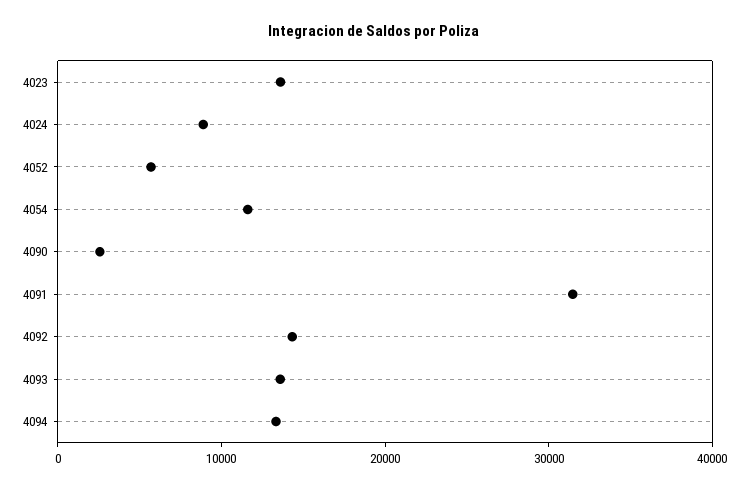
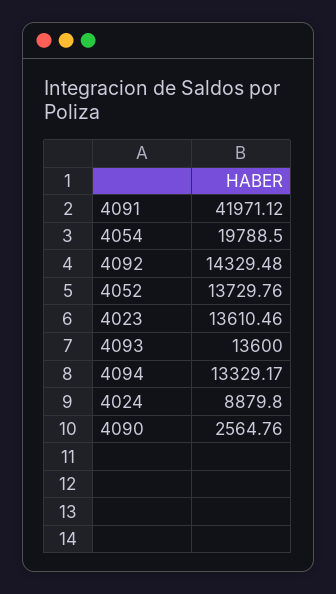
  {
    "4023": 13610.46,
    "4024": 8879.8,
-   "4052": 6000,
+   "4052": 13729.76,
-   "4054": 12000,
+   "4054": 19788.5,
    "4090": 2564.76,
-   "4091": 32000,
+   "4091": 41971.12,
    "4092": 14329.48,
    "4093": 13600,
    "4094": 13329.17
  }

